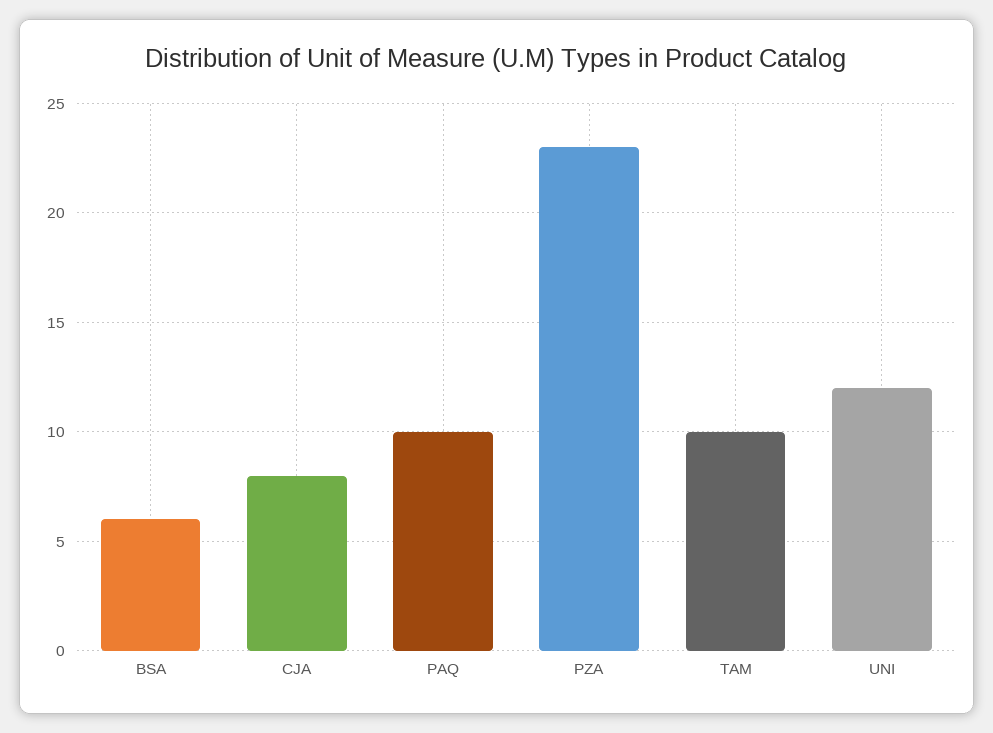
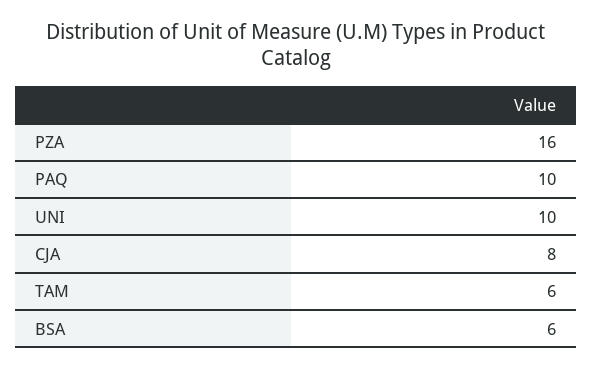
  {
    "BSA": 6,
    "CJA": 8,
    "PAQ": 10,
-   "PZA": 23,
+   "PZA": 16,
-   "TAM": 10,
+   "TAM": 6,
-   "UNI": 12
+   "UNI": 10
  }

